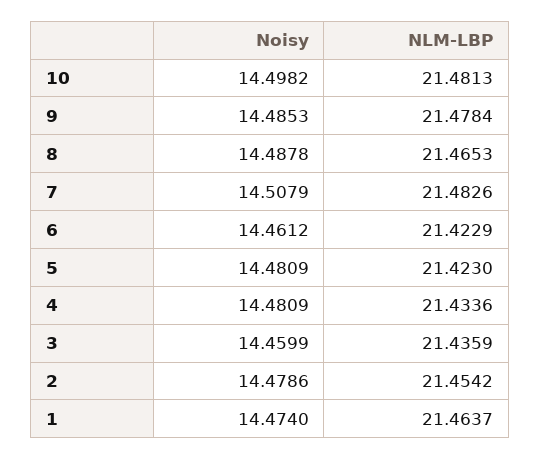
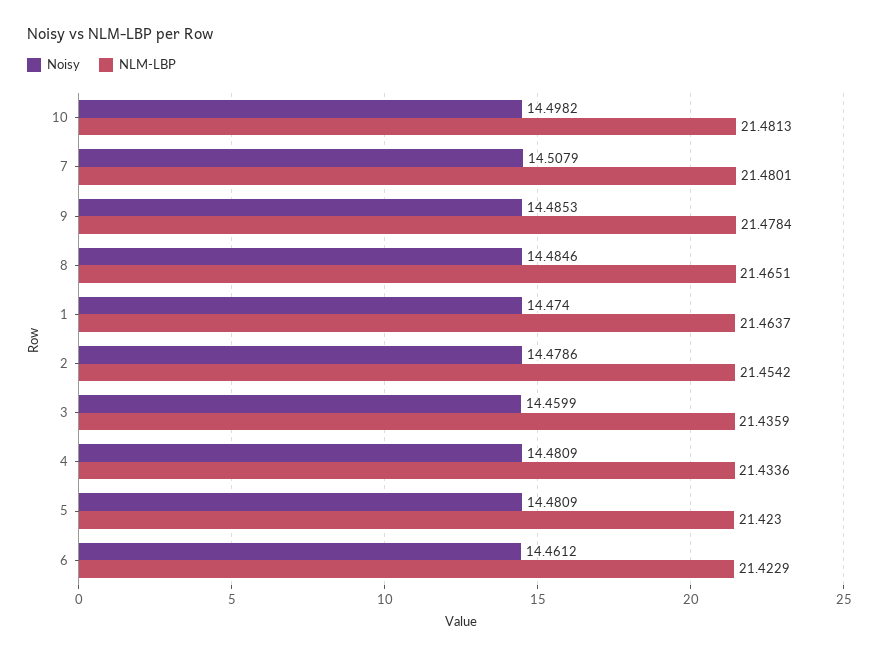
  {
    "Noisy": {
      "10": 14.4982,
      "9": 14.4853,
-     "8": 14.4878,
+     "8": 14.4846,
      "7": 14.5079,
      "6": 14.4612,
      "5": 14.4809,
      "4": 14.4809,
      "3": 14.4599,
      "2": 14.4786,
      "1": 14.474
    },
    "NLM-LBP": {
      "10": 21.4813,
      "9": 21.4784,
-     "8": 21.4653,
+     "8": 21.4651,
-     "7": 21.4826,
+     "7": 21.4801,
      "6": 21.4229,
      "5": 21.423,
      "4": 21.4336,
      "3": 21.4359,
      "2": 21.4542,
      "1": 21.4637
    }
  }

